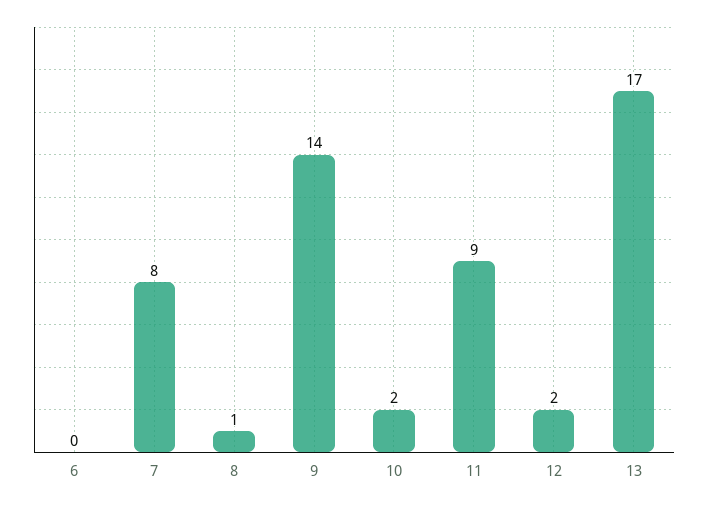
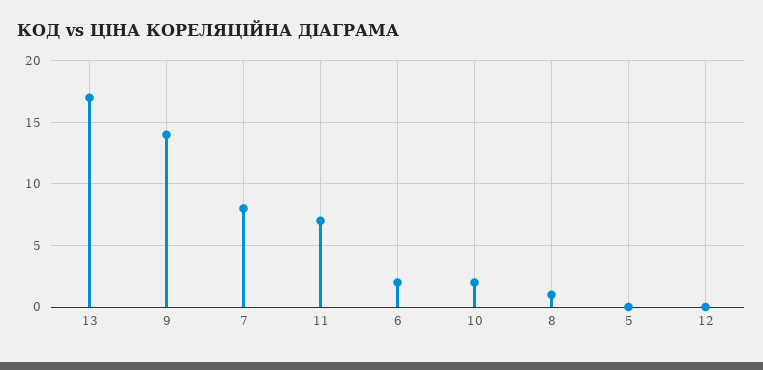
  {
-   "6": 0,
+   "6": 2,
    "7": 8,
    "8": 1,
    "9": 14,
    "10": 2,
-   "11": 9,
+   "11": 7,
-   "12": 2,
+   "12": 0,
-   "13": 17
+   "13": 17,
+   "5": 0
  }

